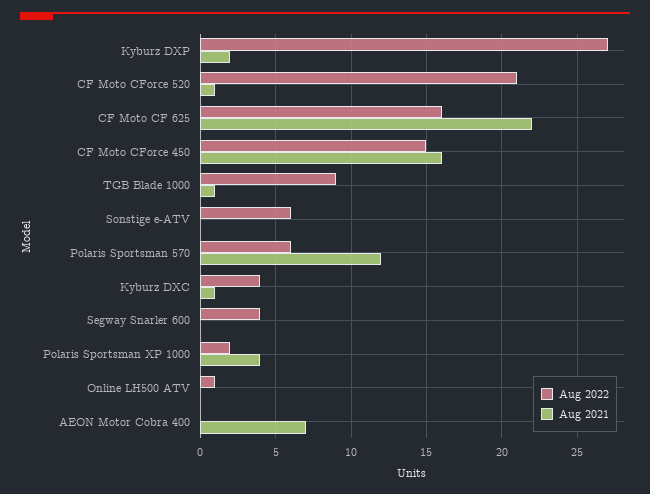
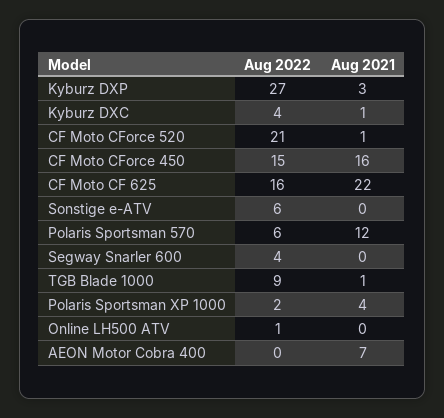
  {
    "Aug 2022": {
      "Kyburz DXP": 27,
      "CF Moto CForce 520": 21,
      "CF Moto CF 625": 16,
      "CF Moto CForce 450": 15,
      "TGB Blade 1000": 9,
      "Sonstige e-ATV": 6,
      "Polaris Sportsman 570": 6,
      "Kyburz DXC": 4,
      "Segway Snarler 600": 4,
      "Polaris Sportsman XP 1000": 2,
      "Online LH500 ATV": 1,
      "AEON Motor Cobra 400": 0
    },
    "Aug 2021": {
-     "Kyburz DXP": 2,
+     "Kyburz DXP": 3,
      "CF Moto CForce 520": 1,
      "CF Moto CF 625": 22,
      "CF Moto CForce 450": 16,
      "TGB Blade 1000": 1,
      "Sonstige e-ATV": 0,
      "Polaris Sportsman 570": 12,
      "Kyburz DXC": 1,
      "Segway Snarler 600": 0,
      "Polaris Sportsman XP 1000": 4,
      "Online LH500 ATV": 0,
      "AEON Motor Cobra 400": 7
    }
  }

